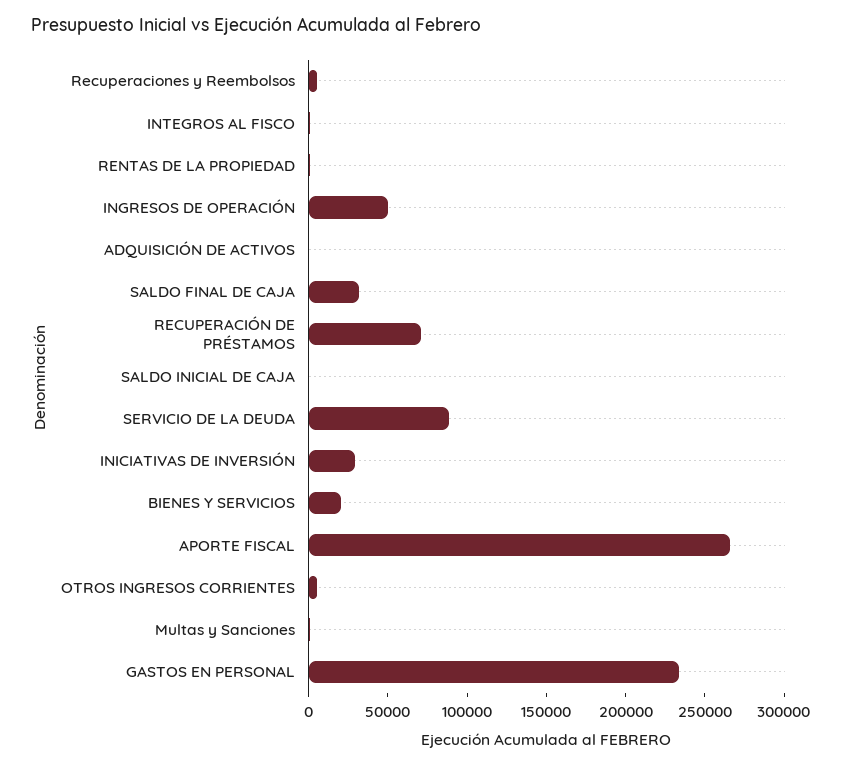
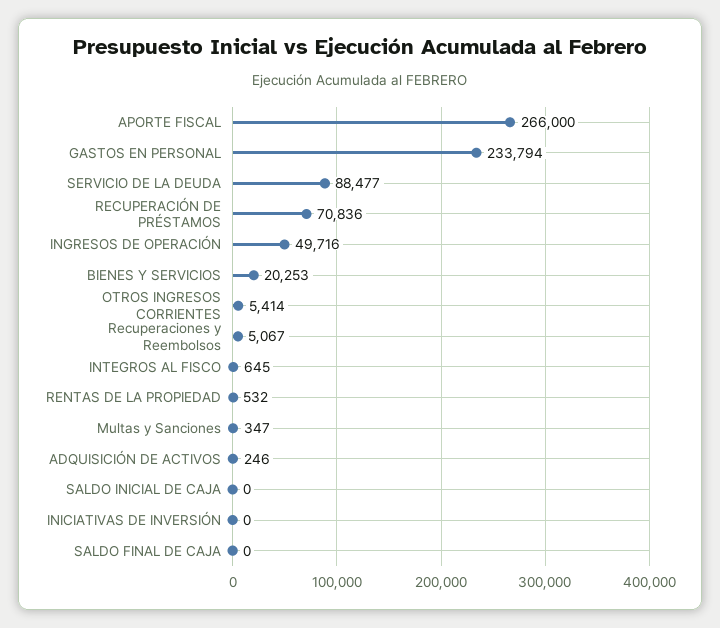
  {
    "Recuperaciones y Reembolsos": 5067,
    "INTEGROS AL FISCO": 645,
    "RENTAS DE LA PROPIEDAD": 532,
    "INGRESOS DE OPERACIÓN": 49716,
    "ADQUISICIÓN DE ACTIVOS": 246,
-   "SALDO FINAL DE CAJA": 30000,
+   "SALDO FINAL DE CAJA": 0,
    "RECUPERACIÓN DE PRÉSTAMOS": 70836,
    "SALDO INICIAL DE CAJA": 0,
    "SERVICIO DE LA DEUDA": 88477,
-   "INICIATIVAS DE INVERSIÓN": 30000,
+   "INICIATIVAS DE INVERSIÓN": 0,
    "BIENES Y SERVICIOS": 20253,
    "APORTE FISCAL": 266000,
    "OTROS INGRESOS CORRIENTES": 5414,
    "Multas y Sanciones": 347,
    "GASTOS EN PERSONAL": 233794
  }

